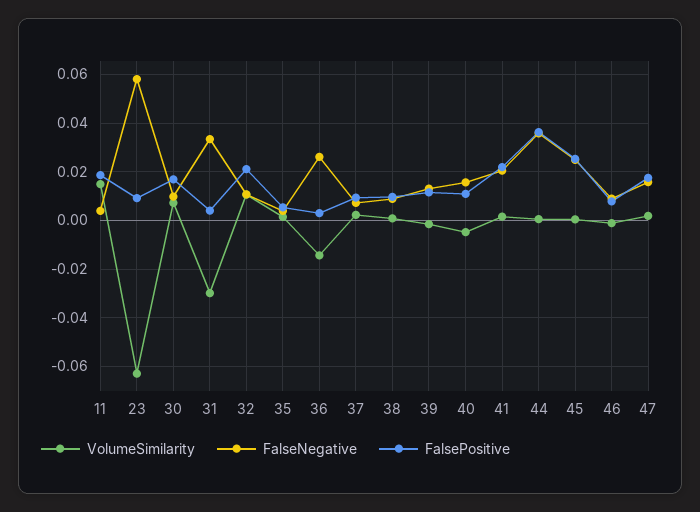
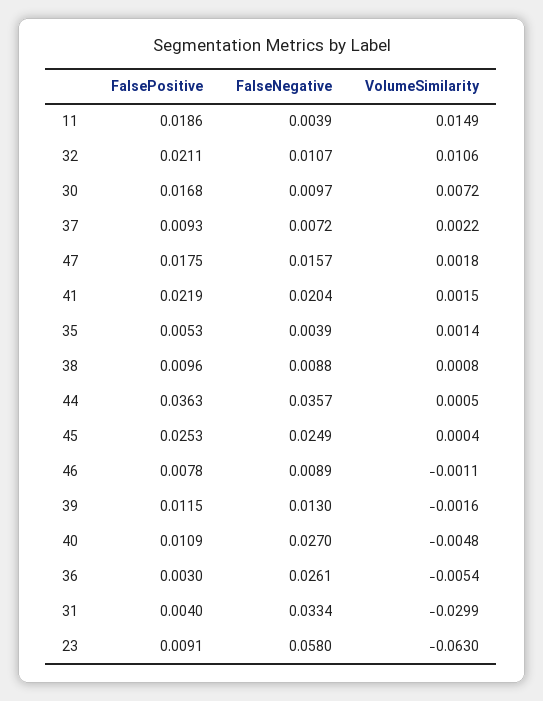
  {
    "VolumeSimilarity": {
      "11": 0.0149,
      "23": -0.063,
      "30": 0.0072,
      "31": -0.0299,
      "32": 0.0106,
      "35": 0.0014,
-     "36": -0.015,
+     "36": -0.0054,
      "37": 0.0022,
      "38": 0.0008,
      "39": -0.0016,
      "40": -0.0048,
      "41": 0.0015,
      "44": 0.0005,
      "45": 0.0004,
      "46": -0.0011,
      "47": 0.0018
    },
    "FalseNegative": {
      "11": 0.0039,
      "23": 0.058,
      "30": 0.0097,
      "31": 0.0334,
      "32": 0.0107,
      "35": 0.0039,
      "36": 0.0261,
      "37": 0.0072,
      "38": 0.0088,
      "39": 0.013,
-     "40": 0.015,
+     "40": 0.027,
      "41": 0.0204,
      "44": 0.0357,
      "45": 0.0249,
      "46": 0.0089,
      "47": 0.0157
    },
    "FalsePositive": {
      "11": 0.0186,
      "23": 0.0091,
      "30": 0.0168,
      "31": 0.004,
      "32": 0.0211,
      "35": 0.0053,
      "36": 0.003,
      "37": 0.0093,
      "38": 0.0096,
      "39": 0.0115,
      "40": 0.0109,
      "41": 0.0219,
      "44": 0.0363,
      "45": 0.0253,
      "46": 0.0078,
      "47": 0.0175
    }
  }

